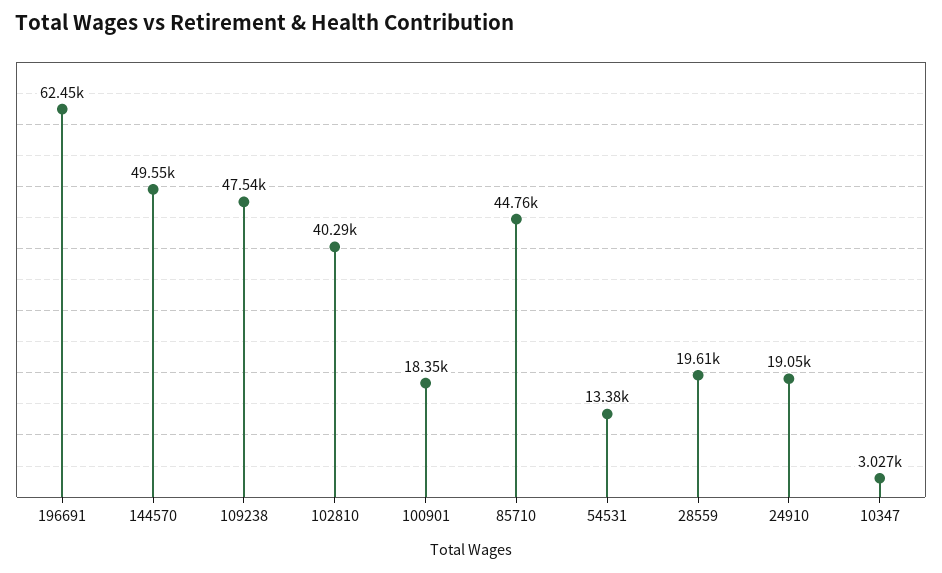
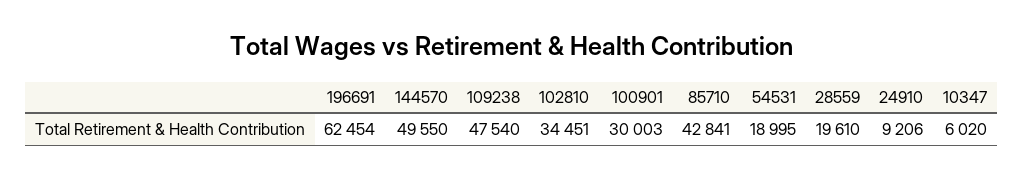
  {
    "196691": 62454,
    "144570": 49550,
    "109238": 47540,
-   "102810": 40290,
+   "102810": 34451,
-   "100901": 18350,
+   "100901": 30003,
-   "85710": 44760,
+   "85710": 42841,
-   "54531": 13380,
+   "54531": 18995,
    "28559": 19610,
-   "24910": 19050,
+   "24910": 9206,
-   "10347": 3027
+   "10347": 6020
  }

